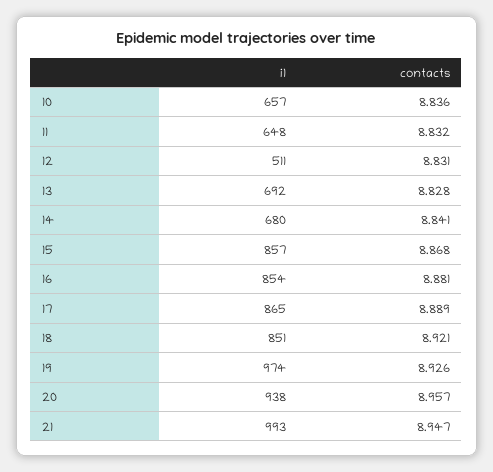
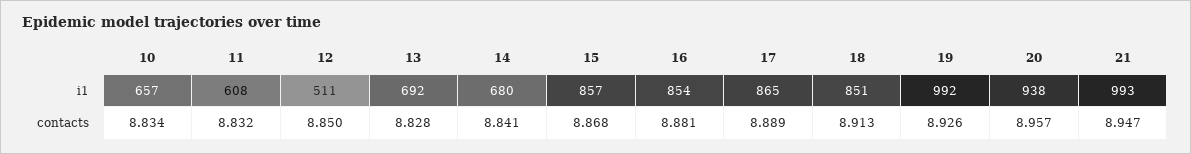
  {
    "i1": {
      "10": 657,
-     "11": 648,
+     "11": 608,
      "12": 511,
      "13": 692,
      "14": 680,
      "15": 857,
      "16": 854,
      "17": 865,
      "18": 851,
-     "19": 974,
+     "19": 992,
      "20": 938,
      "21": 993
    },
    "contacts": {
-     "10": 8.836,
+     "10": 8.834,
      "11": 8.832,
-     "12": 8.831,
+     "12": 8.85,
      "13": 8.828,
      "14": 8.841,
      "15": 8.868,
      "16": 8.881,
      "17": 8.889,
-     "18": 8.921,
+     "18": 8.913,
      "19": 8.926,
      "20": 8.957,
      "21": 8.947
    }
  }

